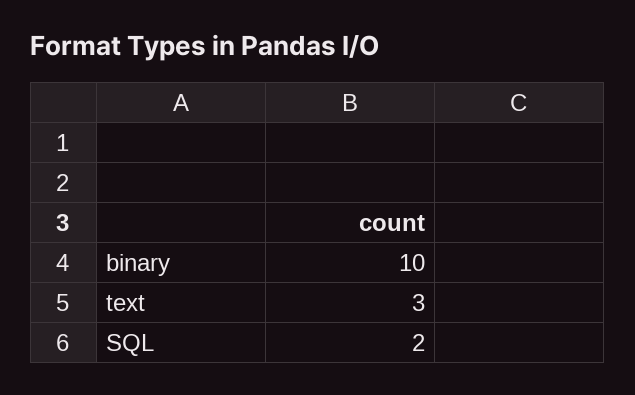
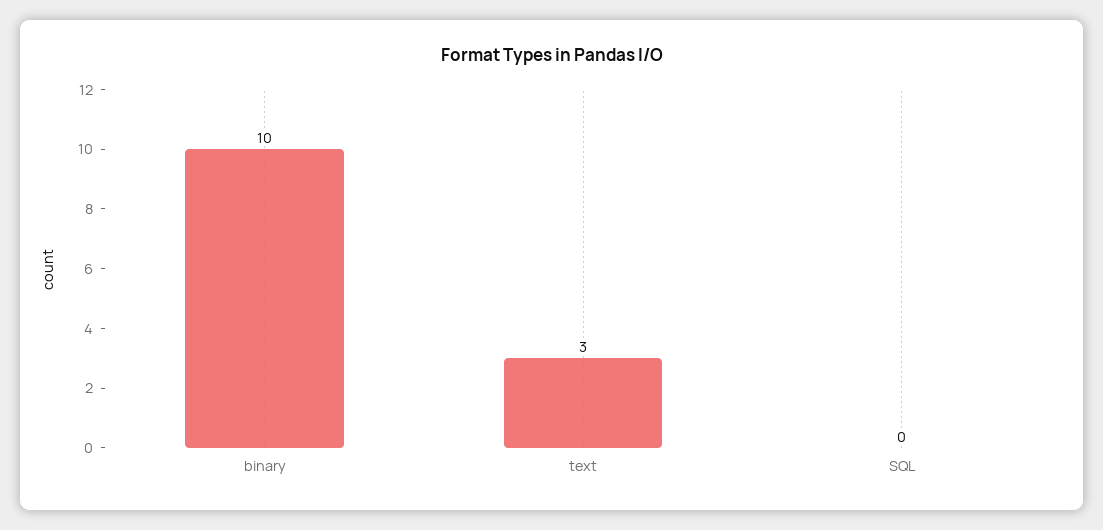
  {
    "binary": 10,
    "text": 3,
-   "SQL": 2
+   "SQL": 0
  }

